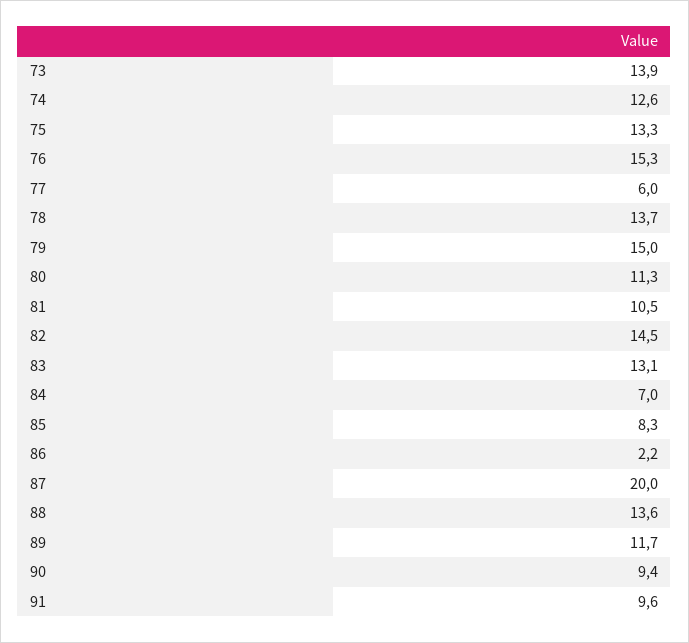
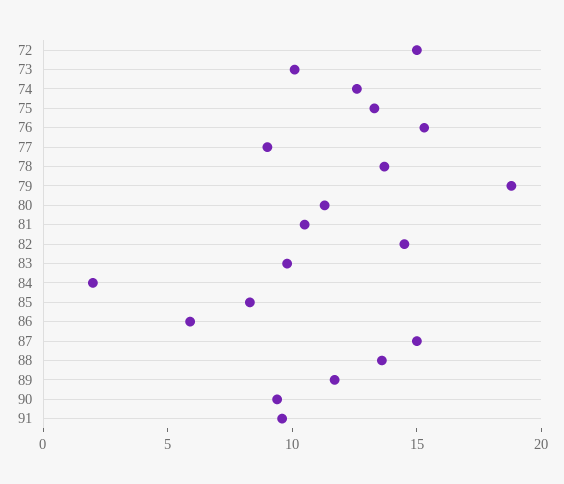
  {
-   "73": 13.9,
+   "73": 10,
    "74": 12.6,
    "75": 13.3,
    "76": 15.3,
-   "77": 6,
+   "77": 9,
    "78": 13.7,
-   "79": 15,
+   "79": 19,
    "80": 11.3,
    "81": 10.5,
    "82": 14.5,
-   "83": 13.1,
+   "83": 10,
-   "84": 7,
+   "84": 2,
    "85": 8.3,
-   "86": 2.2,
+   "86": 6,
-   "87": 20,
+   "87": 15,
    "88": 13.6,
    "89": 11.7,
    "90": 9.4,
-   "91": 9.6
+   "91": 9.6,
+   "72": 15
  }

